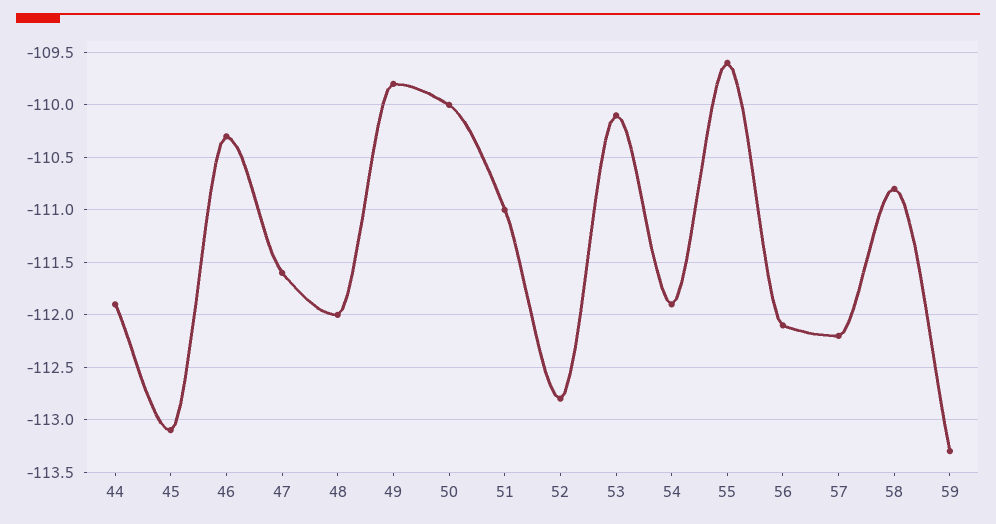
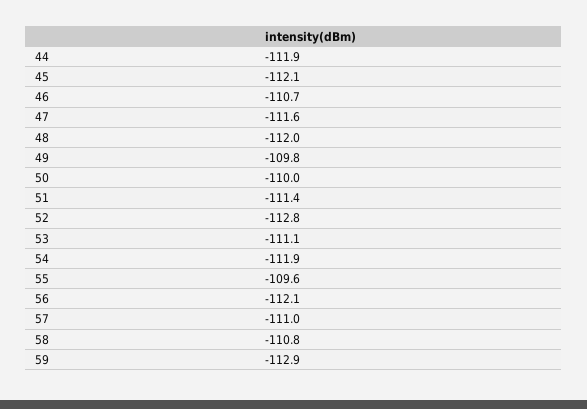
  {
    "44": -111.9,
-   "45": -113.1,
+   "45": -112.1,
-   "46": -110.3,
+   "46": -110.7,
    "47": -111.6,
    "48": -112,
    "49": -109.8,
    "50": -110,
-   "51": -111,
+   "51": -111.4,
    "52": -112.8,
-   "53": -110.1,
+   "53": -111.1,
    "54": -111.9,
    "55": -109.6,
    "56": -112.1,
-   "57": -112.2,
+   "57": -111,
    "58": -110.8,
-   "59": -113.3
+   "59": -112.9
  }

